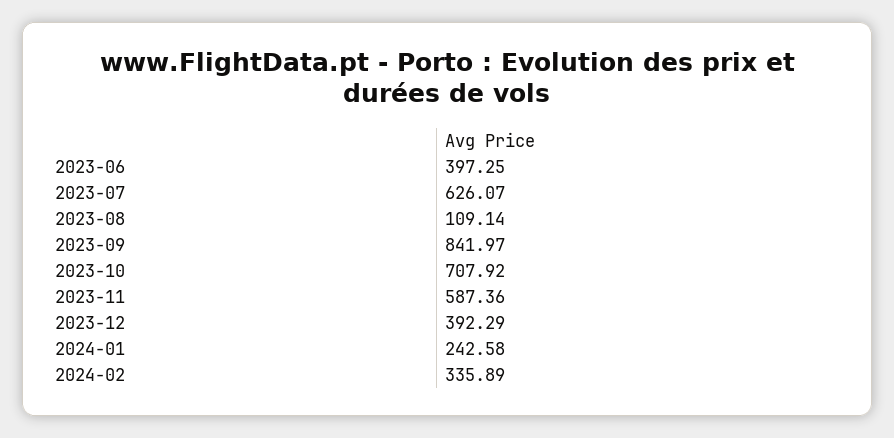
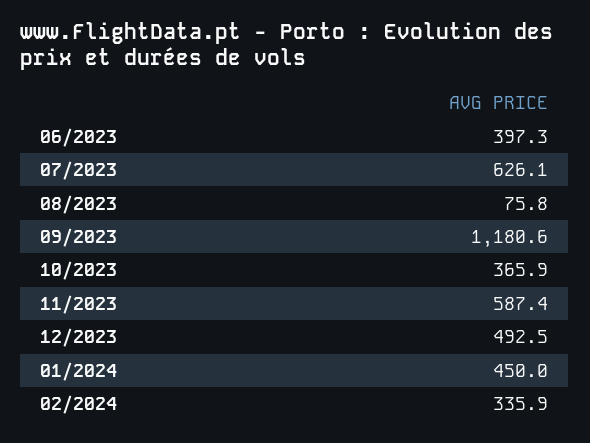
  {
    "2023-06": 397.25,
    "2023-07": 626.07,
-   "2023-08": 109.14,
+   "2023-08": 75.8,
-   "2023-09": 841.97,
+   "2023-09": 1180.6,
-   "2023-10": 707.92,
+   "2023-10": 365.9,
    "2023-11": 587.36,
-   "2023-12": 392.29,
+   "2023-12": 492.5,
-   "2024-01": 242.58,
+   "2024-01": 450,
    "2024-02": 335.89
  }

